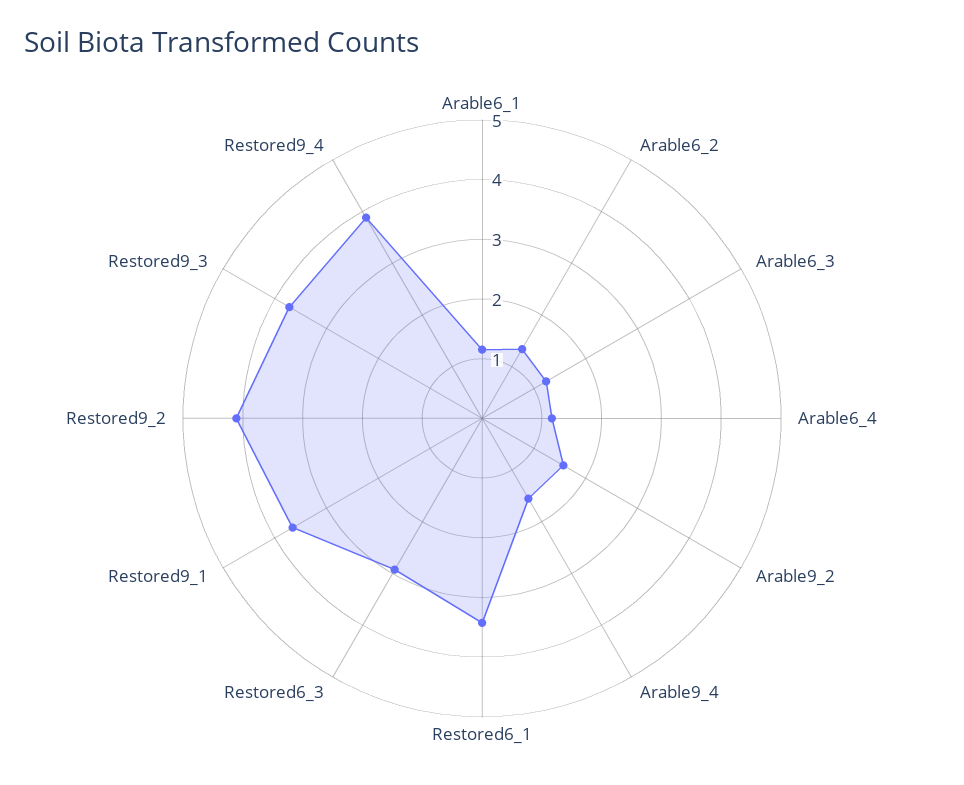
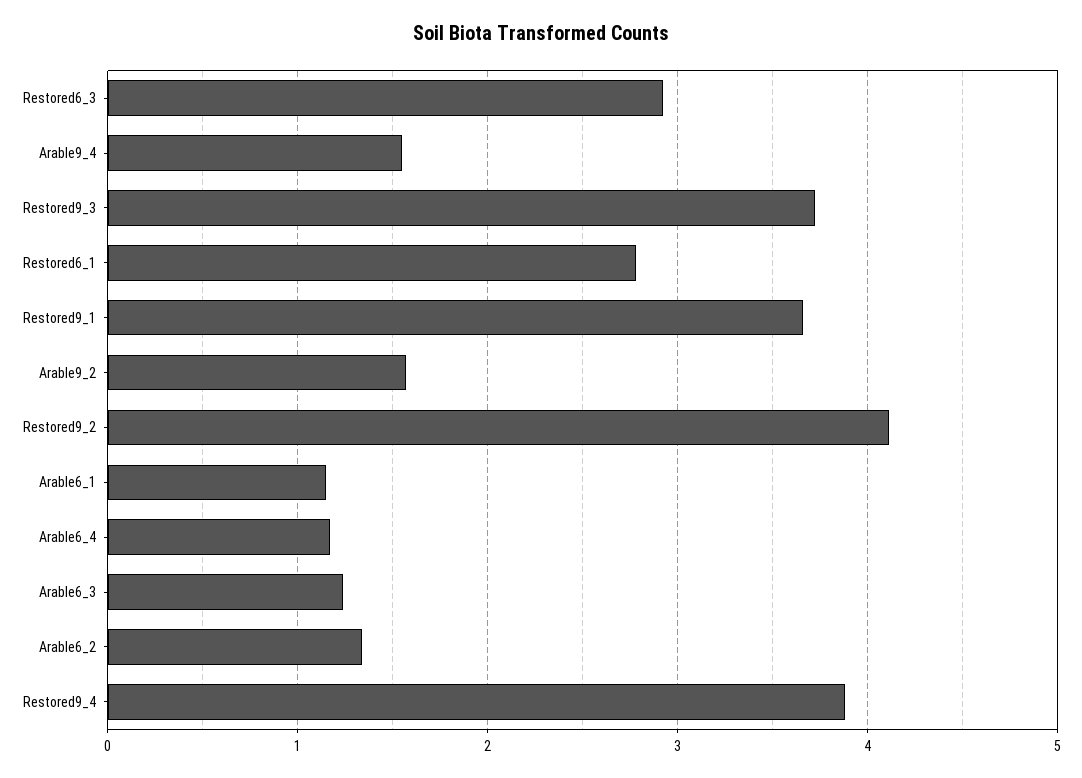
  {
    "Arable6_1": 1.2,
    "Arable6_2": 1.3,
    "Arable6_3": 1.2,
    "Arable6_4": 1.2,
    "Arable9_2": 1.6,
    "Arable9_4": 1.6,
-   "Restored6_1": 3.4,
+   "Restored6_1": 2.8,
    "Restored6_3": 2.9,
    "Restored9_1": 3.7,
    "Restored9_2": 4.1,
    "Restored9_3": 3.7,
    "Restored9_4": 3.9
  }

